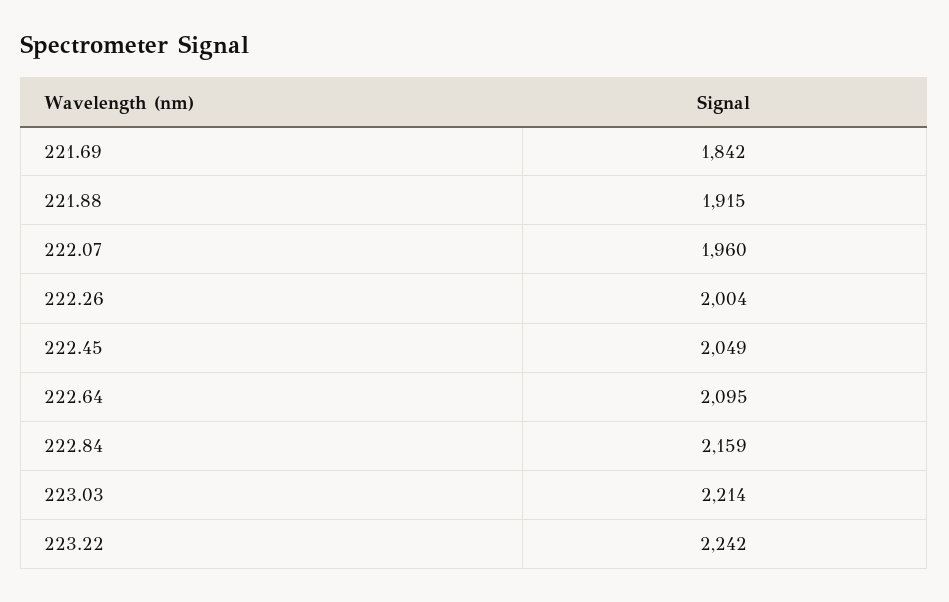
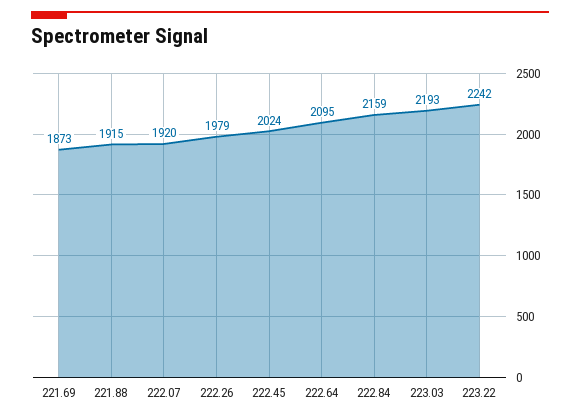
  {
-   "221.69": 1842,
+   "221.69": 1873,
    "221.88": 1915,
-   "222.07": 1960,
+   "222.07": 1920,
-   "222.26": 2004,
+   "222.26": 1979,
-   "222.45": 2049,
+   "222.45": 2024,
    "222.64": 2095,
    "222.84": 2159,
-   "223.03": 2214,
+   "223.03": 2193,
    "223.22": 2242
  }

